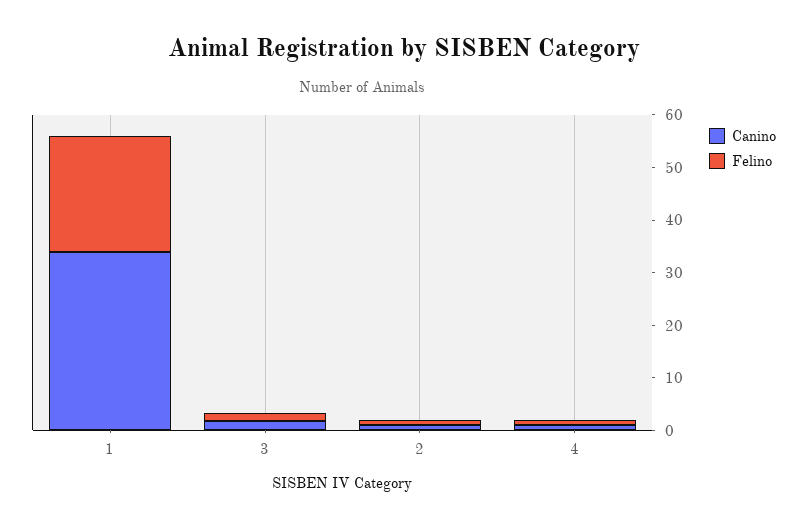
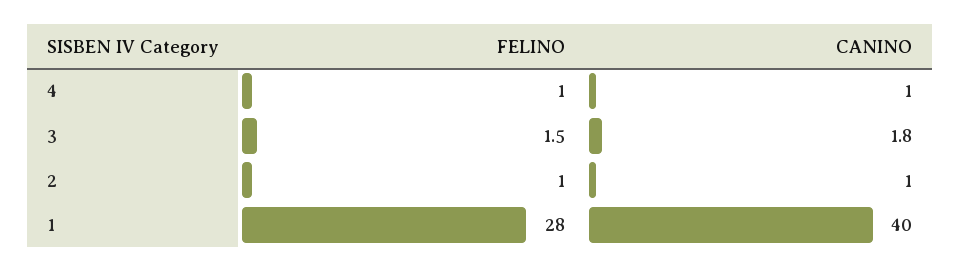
  {
    "Canino": {
-     "1": 34,
+     "1": 40,
      "3": 1.8,
      "2": 1,
      "4": 1
    },
    "Felino": {
-     "1": 22,
+     "1": 28,
      "3": 1.5,
      "2": 1,
      "4": 1
    }
  }

